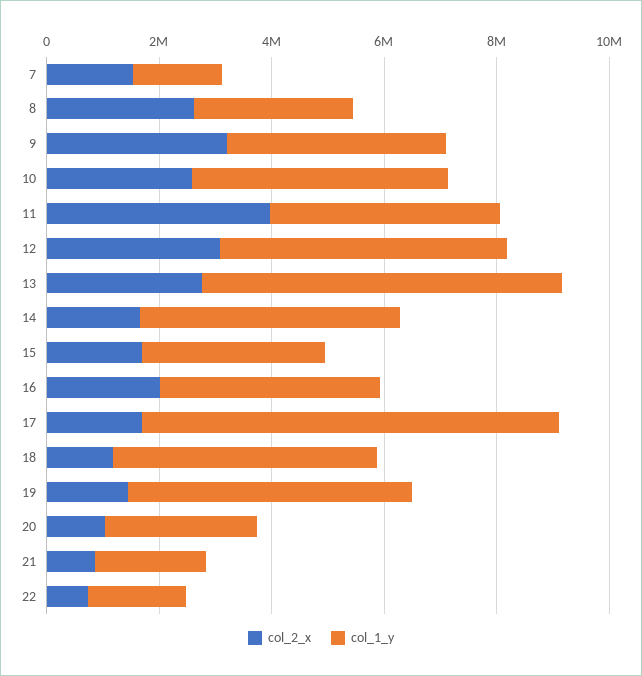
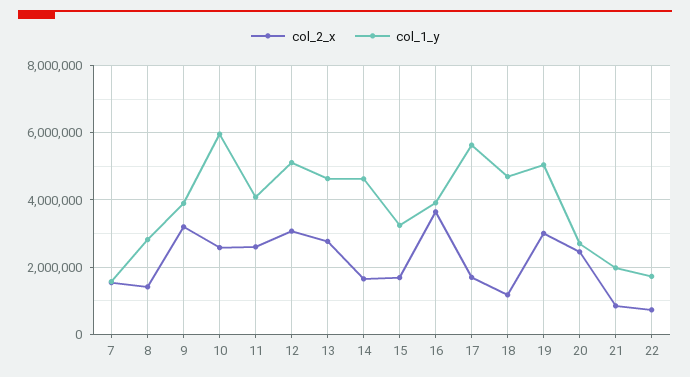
  {
    "col_2_x": {
      "7": 1600000,
-     "8": 2500000,
+     "8": 1400000,
      "9": 3200000,
      "10": 2600000,
-     "11": 4000000,
+     "11": 2600000,
      "12": 3000000,
      "13": 2800000,
      "14": 1600000,
      "15": 1600000,
-     "16": 2000000,
+     "16": 3600000,
      "17": 1600000,
      "18": 1200000,
-     "19": 1500000,
+     "19": 3000000,
-     "20": 1000000,
+     "20": 2400000,
      "21": 800000,
      "22": 800000
    },
    "col_1_y": {
      "7": 1600000,
      "8": 2800000,
      "9": 4000000,
-     "10": 4500000,
+     "10": 6000000,
      "11": 4000000,
      "12": 5200000,
-     "13": 6500000,
+     "13": 4600000,
      "14": 4600000,
      "15": 3200000,
      "16": 4000000,
-     "17": 7500000,
+     "17": 5600000,
      "18": 4600000,
      "19": 5000000,
      "20": 2800000,
      "21": 2000000,
      "22": 1800000
    }
  }

